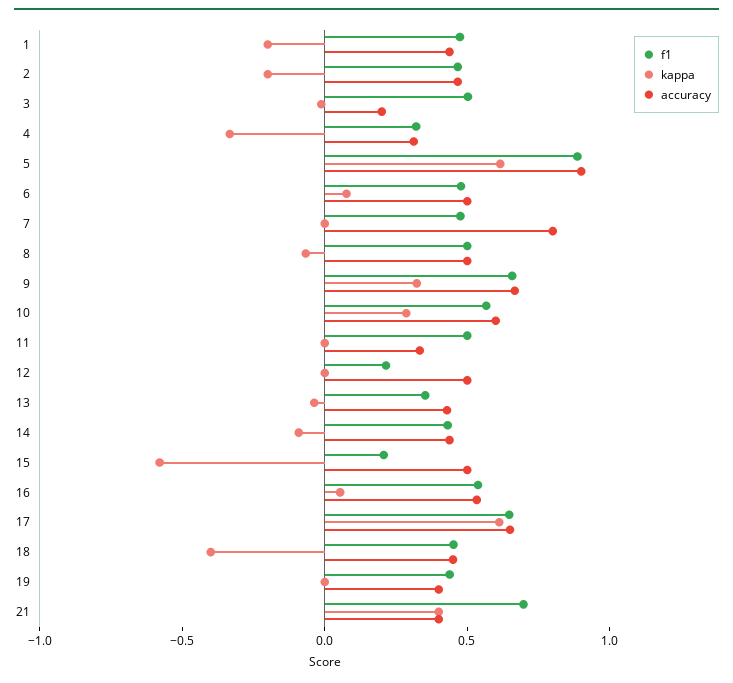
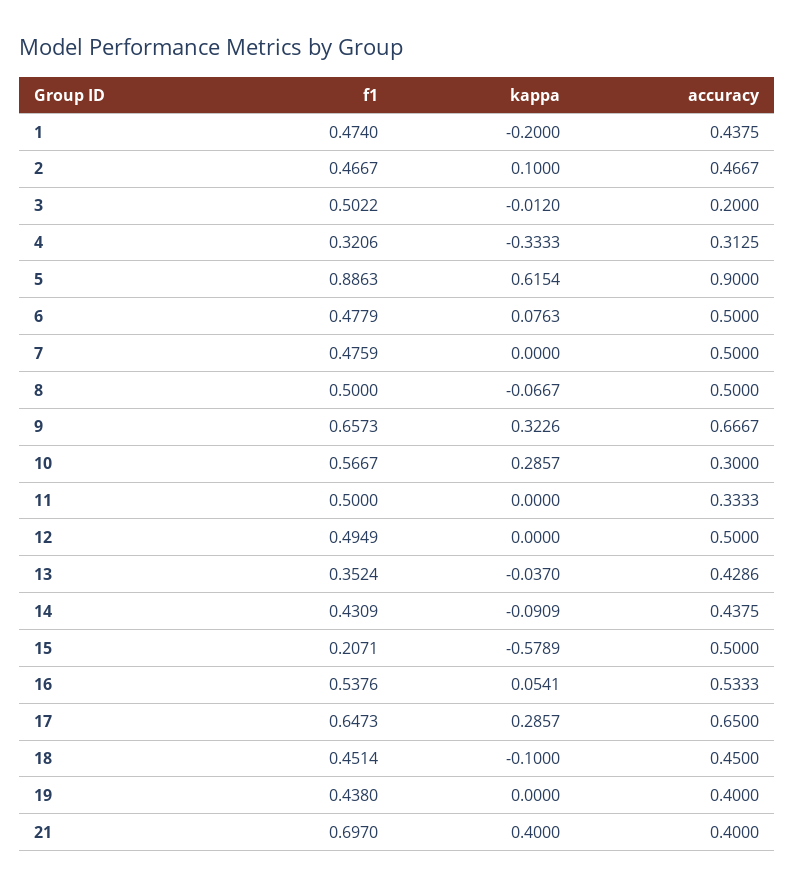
  {
    "f1": {
      "1": 0.474,
      "2": 0.4667,
      "3": 0.5022,
      "4": 0.3206,
      "5": 0.8863,
      "6": 0.4779,
      "7": 0.4759,
      "8": 0.5,
      "9": 0.6573,
      "10": 0.5667,
      "11": 0.5,
-     "12": 0.2,
+     "12": 0.4949,
      "13": 0.3524,
      "14": 0.4309,
      "15": 0.2071,
      "16": 0.5376,
      "17": 0.6473,
      "18": 0.4514,
      "19": 0.438,
      "21": 0.697
    },
    "kappa": {
      "1": -0.2,
-     "2": -0.2,
+     "2": 0.1,
      "3": -0.012,
      "4": -0.3333,
      "5": 0.6154,
      "6": 0.0763,
      "7": 0,
      "8": -0.0667,
      "9": 0.3226,
      "10": 0.2857,
      "11": 0,
      "12": 0,
      "13": -0.037,
      "14": -0.0909,
      "15": -0.5789,
      "16": 0.0541,
-     "17": 0.6,
+     "17": 0.2857,
-     "18": -0.4,
+     "18": -0.1,
      "19": 0,
      "21": 0.4
    },
    "accuracy": {
      "1": 0.4375,
      "2": 0.4667,
      "3": 0.2,
      "4": 0.3125,
      "5": 0.9,
      "6": 0.5,
-     "7": 0.8,
+     "7": 0.5,
      "8": 0.5,
      "9": 0.6667,
-     "10": 0.6,
+     "10": 0.3,
      "11": 0.3333,
      "12": 0.5,
      "13": 0.4286,
      "14": 0.4375,
      "15": 0.5,
      "16": 0.5333,
      "17": 0.65,
      "18": 0.45,
      "19": 0.4,
      "21": 0.4
    }
  }

